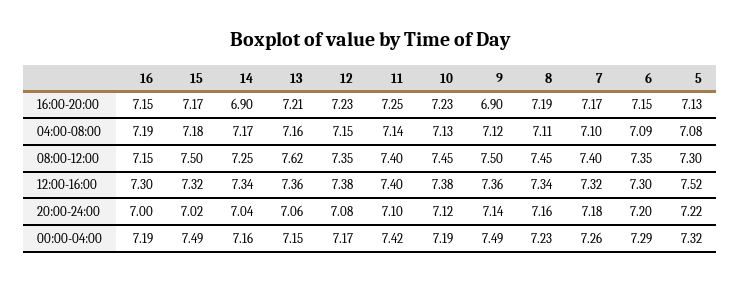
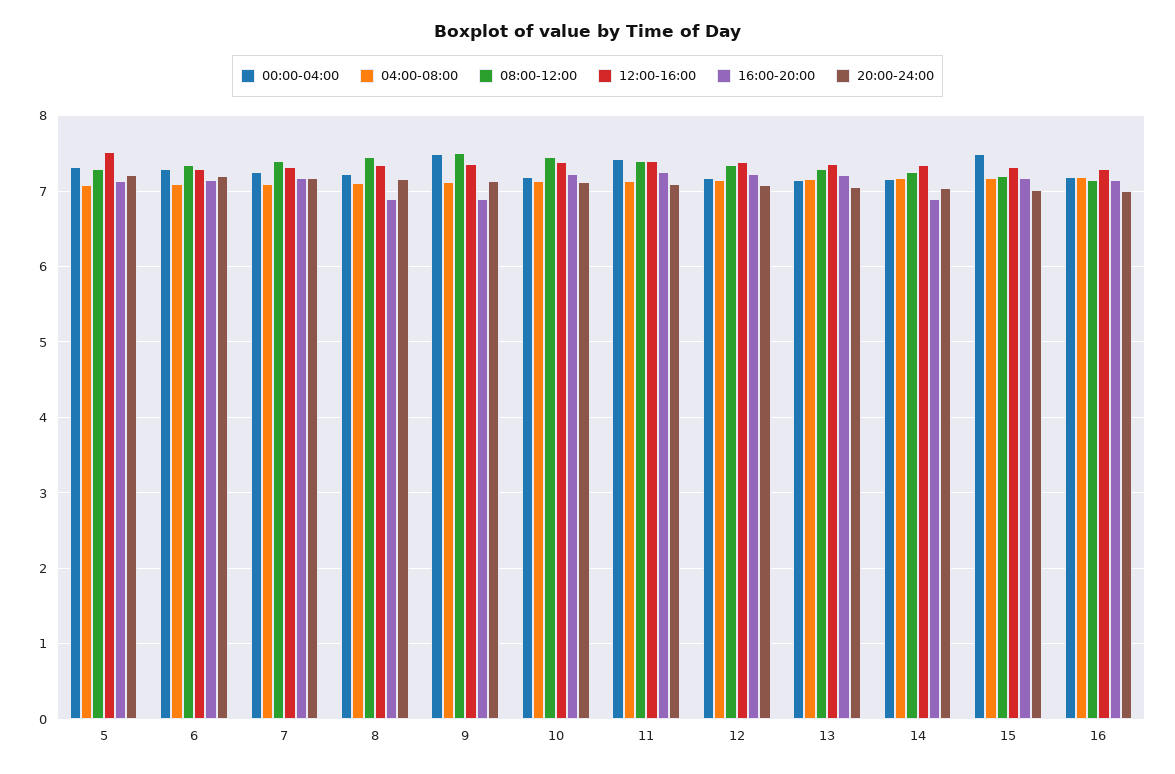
  {
    "16:00-20:00": {
      "16": 7.15,
      "15": 7.17,
      "14": 6.9,
      "13": 7.21,
      "12": 7.23,
      "11": 7.25,
      "10": 7.23,
      "9": 6.9,
-     "8": 7.19,
+     "8": 6.9,
      "7": 7.17,
      "6": 7.15,
      "5": 7.13
    },
    "04:00-08:00": {
      "16": 7.19,
      "15": 7.18,
      "14": 7.17,
      "13": 7.16,
      "12": 7.15,
      "11": 7.14,
      "10": 7.13,
      "9": 7.12,
      "8": 7.11,
      "7": 7.1,
      "6": 7.09,
      "5": 7.08
    },
    "08:00-12:00": {
      "16": 7.15,
-     "15": 7.5,
+     "15": 7.2,
      "14": 7.25,
-     "13": 7.62,
+     "13": 7.3,
      "12": 7.35,
      "11": 7.4,
      "10": 7.45,
      "9": 7.5,
      "8": 7.45,
      "7": 7.4,
      "6": 7.35,
      "5": 7.3
    },
    "12:00-16:00": {
      "16": 7.3,
      "15": 7.32,
      "14": 7.34,
      "13": 7.36,
      "12": 7.38,
      "11": 7.4,
      "10": 7.38,
      "9": 7.36,
      "8": 7.34,
      "7": 7.32,
      "6": 7.3,
      "5": 7.52
    },
    "20:00-24:00": {
      "16": 7,
      "15": 7.02,
      "14": 7.04,
      "13": 7.06,
      "12": 7.08,
      "11": 7.1,
      "10": 7.12,
      "9": 7.14,
      "8": 7.16,
      "7": 7.18,
      "6": 7.2,
      "5": 7.22
    },
    "00:00-04:00": {
      "16": 7.19,
      "15": 7.49,
      "14": 7.16,
      "13": 7.15,
      "12": 7.17,
      "11": 7.42,
      "10": 7.19,
      "9": 7.49,
      "8": 7.23,
      "7": 7.26,
      "6": 7.29,
      "5": 7.32
    }
  }

